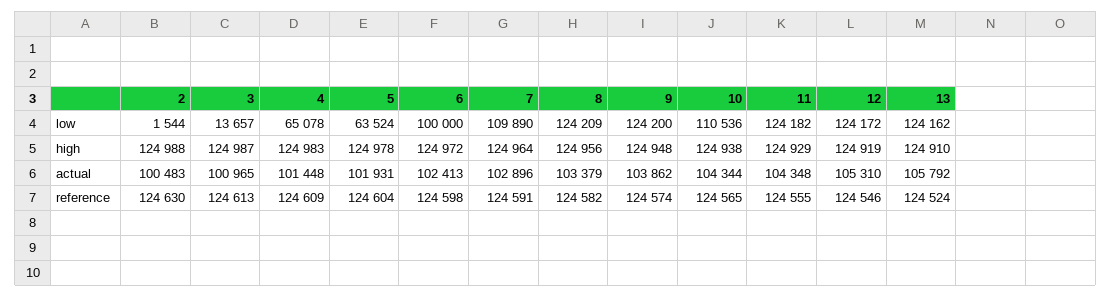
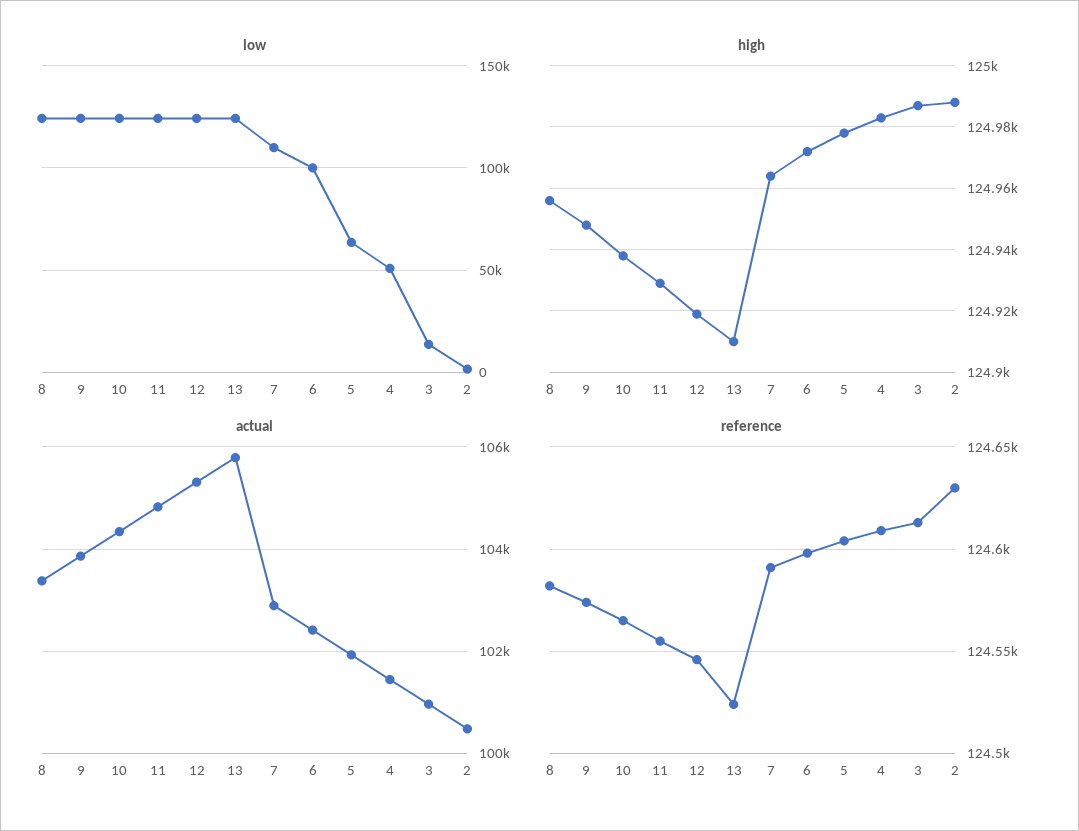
  {
    "low": {
      "2": 1544,
      "3": 13657,
-     "4": 65078,
+     "4": 50000,
      "5": 63524,
      "6": 100000,
      "7": 109890,
      "8": 124209,
      "9": 124200,
-     "10": 110536,
+     "10": 125000,
      "11": 124182,
      "12": 124172,
      "13": 124162
    },
    "high": {
      "2": 124988,
      "3": 124987,
      "4": 124983,
      "5": 124978,
      "6": 124972,
      "7": 124964,
      "8": 124956,
      "9": 124948,
      "10": 124938,
      "11": 124929,
      "12": 124919,
      "13": 124910
    },
    "actual": {
      "2": 100483,
      "3": 100965,
      "4": 101448,
      "5": 101931,
      "6": 102413,
      "7": 102896,
      "8": 103379,
      "9": 103862,
      "10": 104344,
-     "11": 104348,
+     "11": 104800,
      "12": 105310,
      "13": 105792
    },
    "reference": {
      "2": 124630,
      "3": 124613,
      "4": 124609,
      "5": 124604,
      "6": 124598,
      "7": 124591,
      "8": 124582,
      "9": 124574,
      "10": 124565,
      "11": 124555,
      "12": 124546,
      "13": 124524
    }
  }

